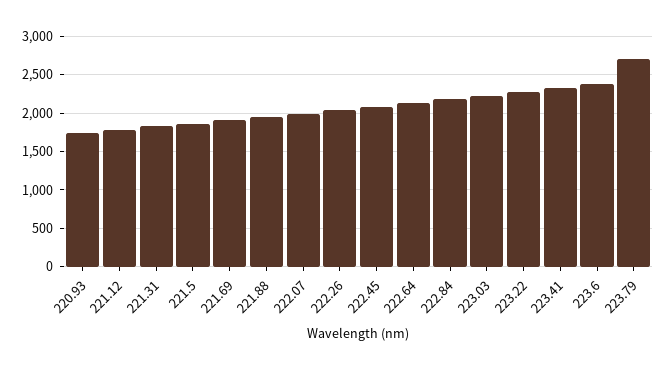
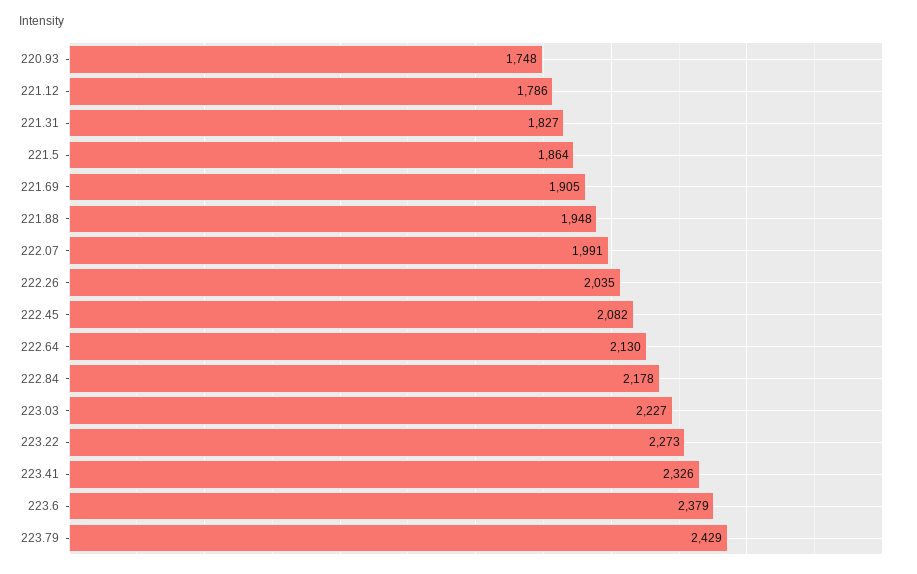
  {
    "220.93": 1748,
    "221.12": 1786,
    "221.31": 1827,
    "221.5": 1864,
    "221.69": 1905,
    "221.88": 1948,
    "222.07": 1991,
    "222.26": 2035,
    "222.45": 2082,
    "222.64": 2130,
    "222.84": 2178,
    "223.03": 2227,
    "223.22": 2273,
    "223.41": 2326,
    "223.6": 2379,
-   "223.79": 2700
+   "223.79": 2429
  }

